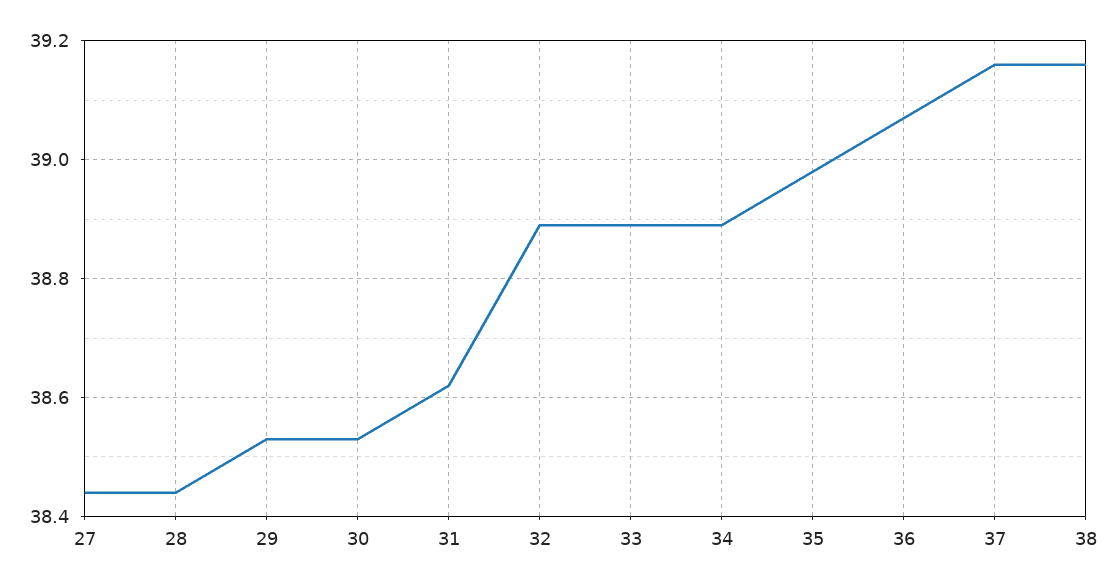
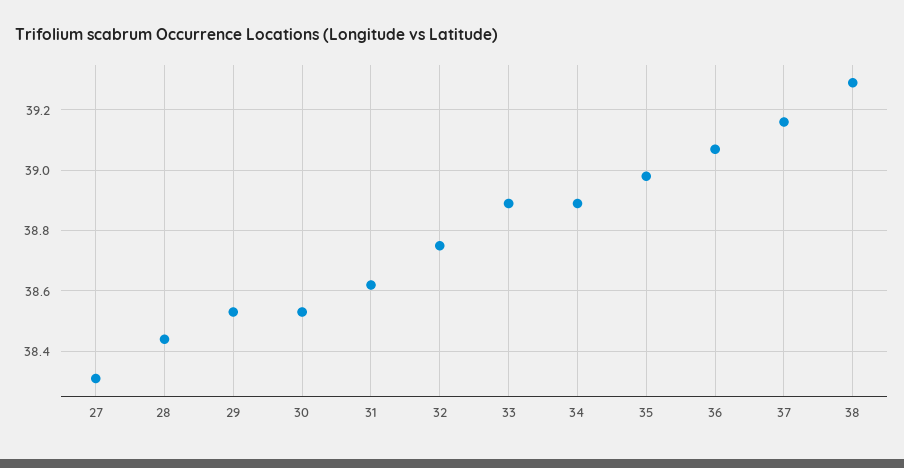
  {
-   "27": 38.45,
+   "27": 38.3,
    "28": 38.45,
    "29": 38.55,
    "30": 38.55,
    "31": 38.6,
-   "32": 38.9,
+   "32": 38.75,
    "33": 38.9,
    "34": 38.9,
    "35": 39,
    "36": 39.05,
    "37": 39.15,
-   "38": 39.15
+   "38": 39.3
  }

